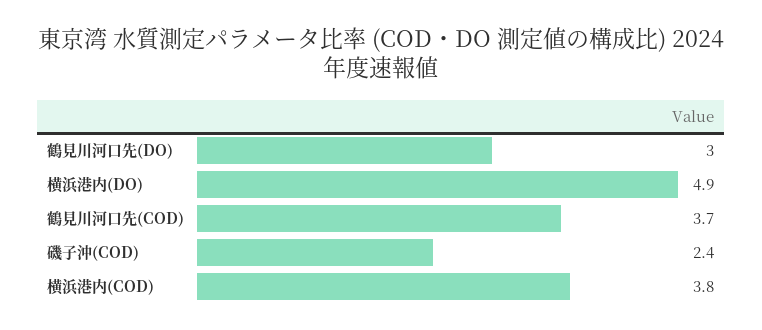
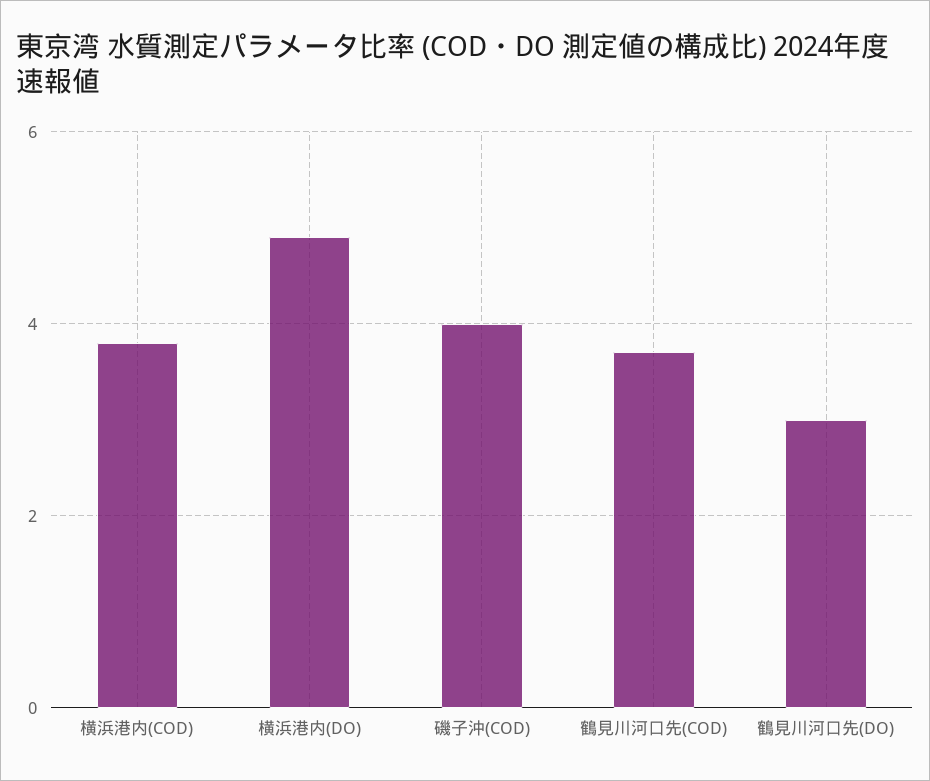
  {
    "鶴見川河口先(DO)": 3,
    "横浜港内(DO)": 4.9,
    "鶴見川河口先(COD)": 3.7,
-   "磯子沖(COD)": 2.4,
+   "磯子沖(COD)": 4,
    "横浜港内(COD)": 3.8
  }

